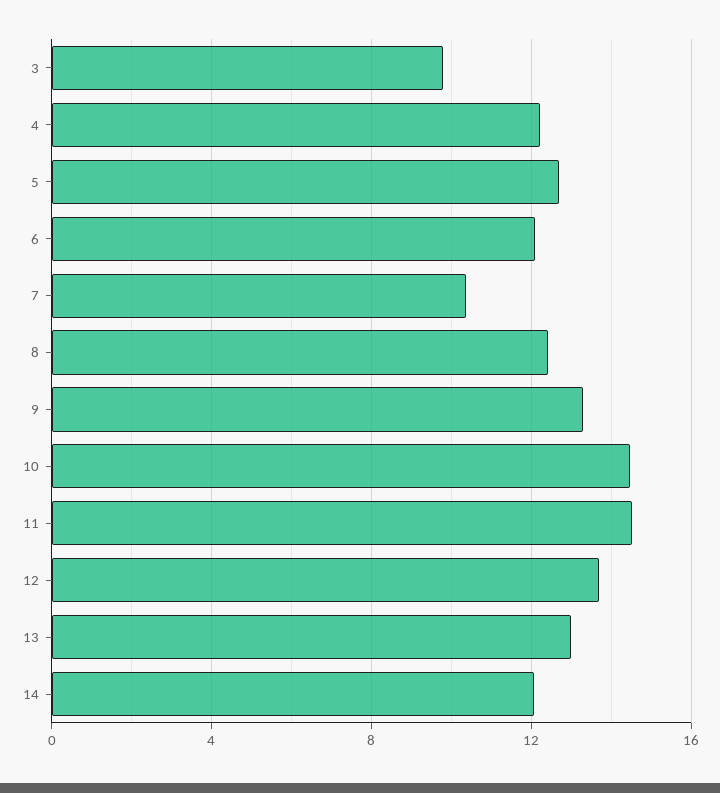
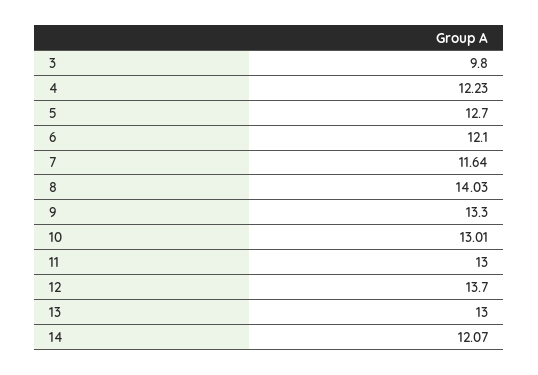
  {
    "3": 9.8,
    "4": 12.23,
    "5": 12.7,
    "6": 12.1,
-   "7": 10.5,
+   "7": 11.64,
-   "8": 12.5,
+   "8": 14.03,
    "9": 13.3,
-   "10": 14.5,
+   "10": 13.01,
-   "11": 14.5,
+   "11": 13,
    "12": 13.7,
    "13": 13,
    "14": 12.07
  }

